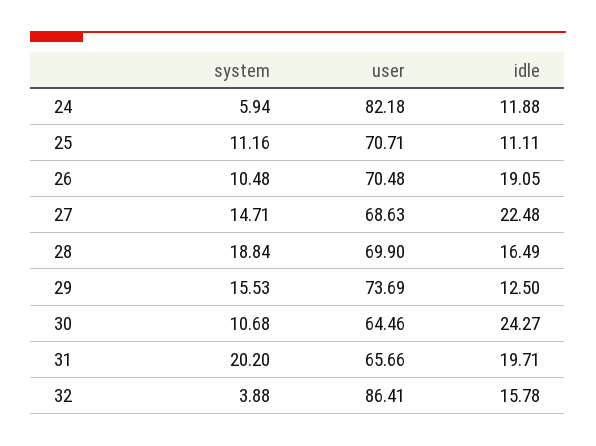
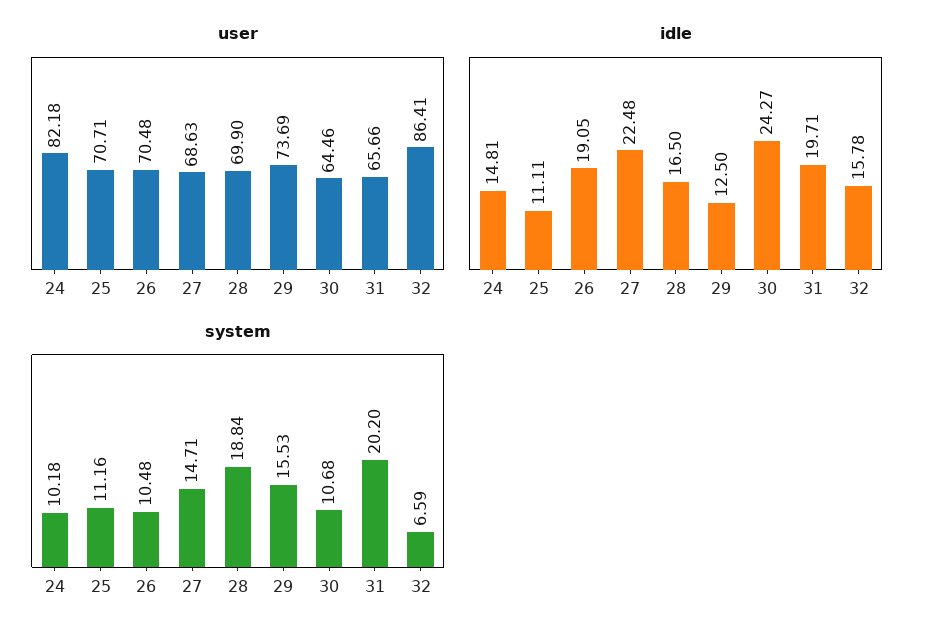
  {
    "system": {
-     "24": 5.94,
+     "24": 10.18,
      "25": 11.16,
      "26": 10.48,
      "27": 14.71,
      "28": 18.84,
      "29": 15.53,
      "30": 10.68,
      "31": 20.2,
-     "32": 3.88
+     "32": 6.59
    },
    "user": {
      "24": 82.18,
      "25": 70.71,
      "26": 70.48,
      "27": 68.63,
      "28": 69.9,
      "29": 73.69,
      "30": 64.46,
      "31": 65.66,
      "32": 86.41
    },
    "idle": {
-     "24": 11.88,
+     "24": 14.81,
      "25": 11.11,
      "26": 19.05,
      "27": 22.48,
-     "28": 16.49,
+     "28": 16.5,
      "29": 12.5,
      "30": 24.27,
      "31": 19.71,
      "32": 15.78
    }
  }

